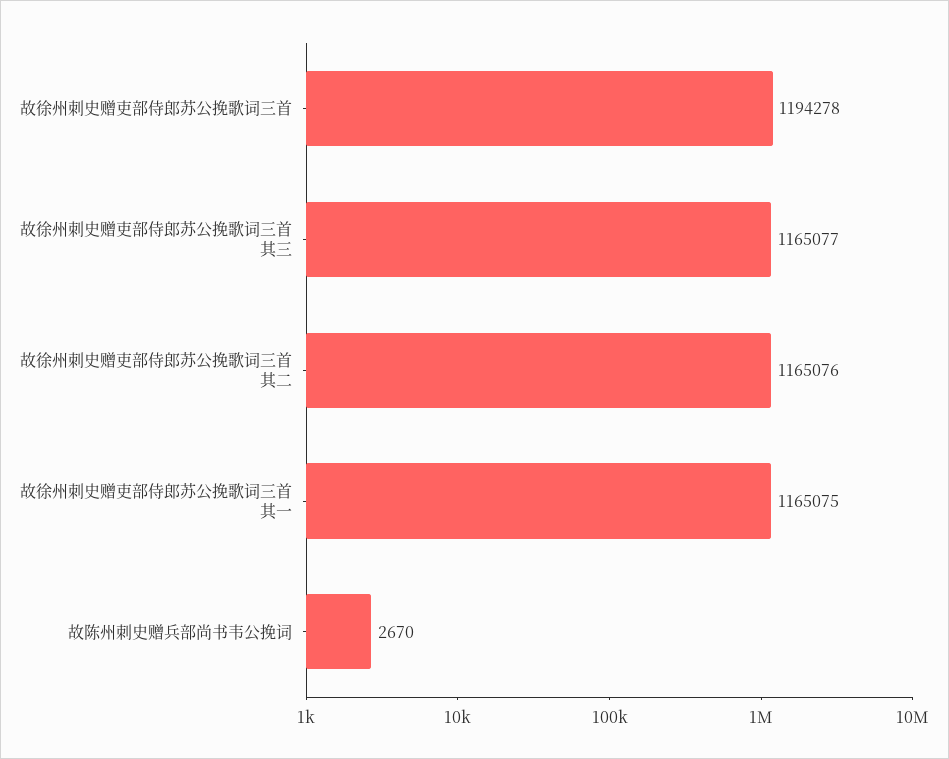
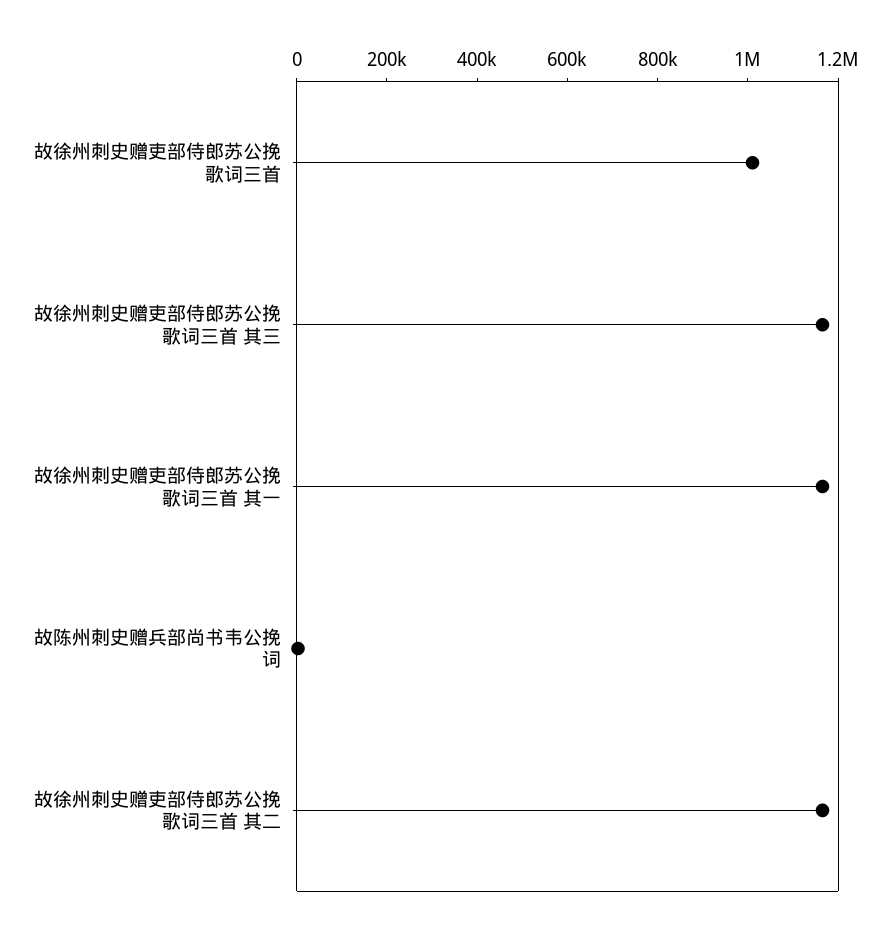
  {
-   "故徐州刺史赠吏部侍郎苏公挽歌词三首": 1194278,
+   "故徐州刺史赠吏部侍郎苏公挽歌词三首": 1000000,
    "故徐州刺史赠吏部侍郎苏公挽歌词三首 其三": 1165077,
    "故徐州刺史赠吏部侍郎苏公挽歌词三首 其二": 1165076,
    "故徐州刺史赠吏部侍郎苏公挽歌词三首 其一": 1165075,
    "故陈州刺史赠兵部尚书韦公挽词": 2670
  }

